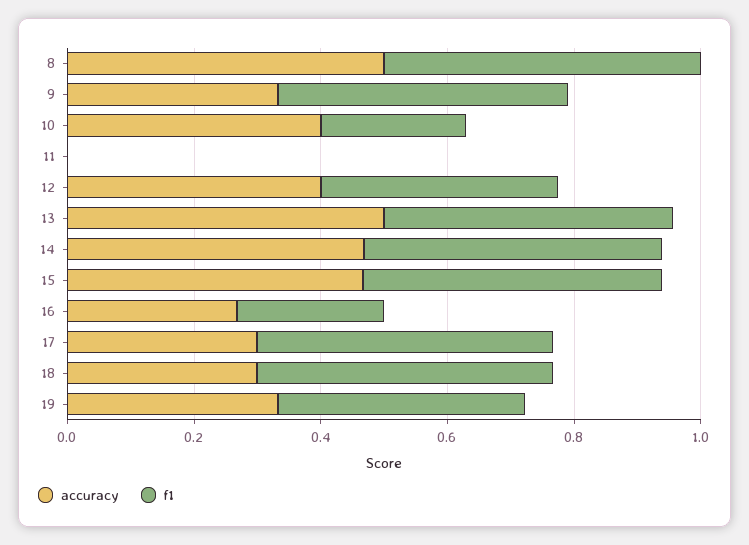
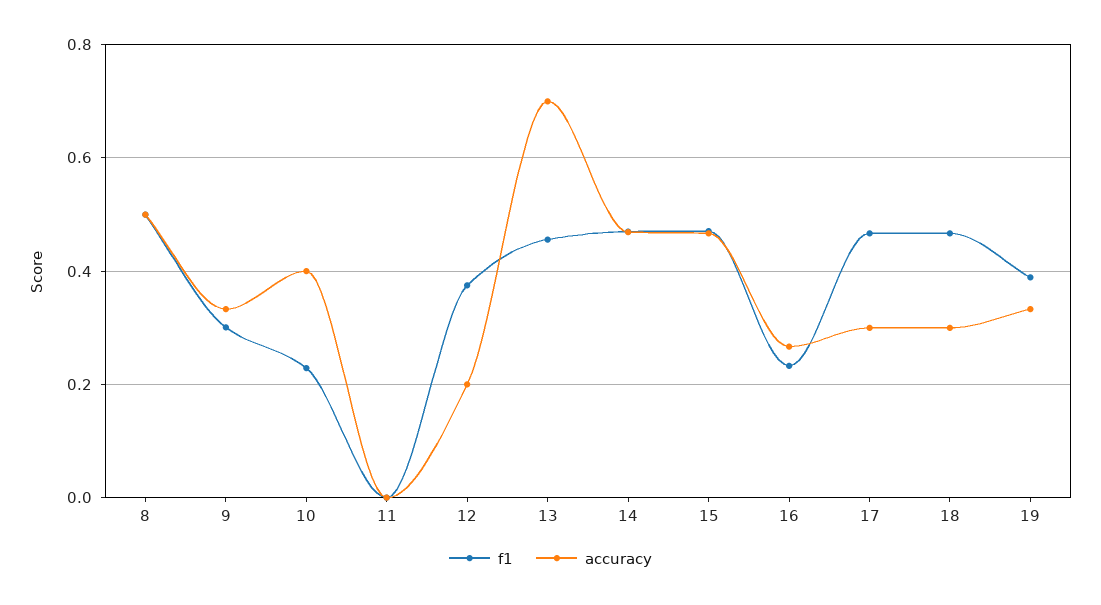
  {
    "accuracy": {
      "8": 0.5,
      "9": 0.34,
      "10": 0.4,
      "11": 0,
-     "12": 0.4,
+     "12": 0.2,
-     "13": 0.5,
+     "13": 0.7,
      "14": 0.46,
      "15": 0.46,
      "16": 0.26,
      "17": 0.3,
      "18": 0.3,
      "19": 0.34
    },
    "f1": {
      "8": 0.5,
-     "9": 0.45,
+     "9": 0.3,
      "10": 0.22,
      "11": 0,
      "12": 0.38,
      "13": 0.46,
      "14": 0.48,
      "15": 0.48,
      "16": 0.24,
      "17": 0.46,
      "18": 0.46,
      "19": 0.38
    }
  }

